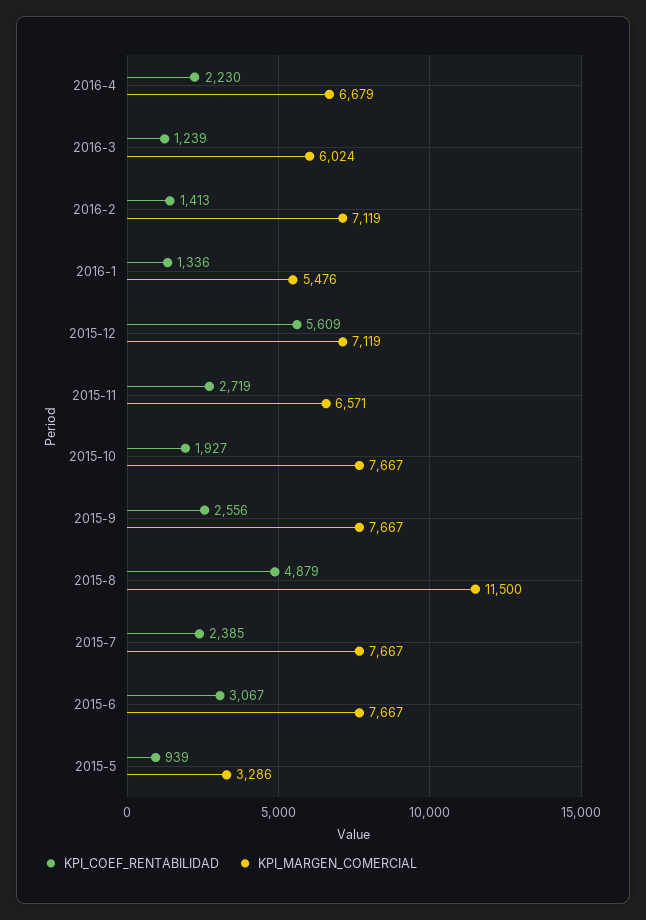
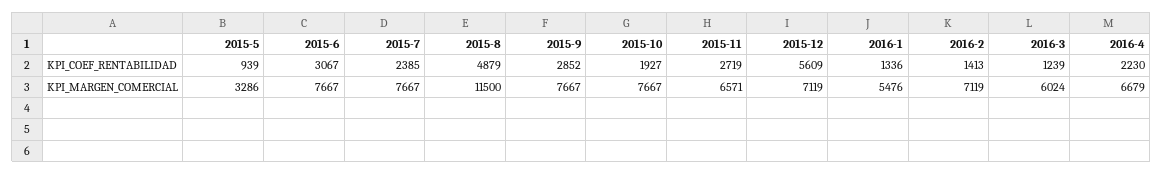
  {
    "KPI_COEF_RENTABILIDAD": {
      "2016-4": 2230,
      "2016-3": 1239,
      "2016-2": 1413,
      "2016-1": 1336,
      "2015-12": 5609,
      "2015-11": 2719,
      "2015-10": 1927,
-     "2015-9": 2556,
+     "2015-9": 2852,
      "2015-8": 4879,
      "2015-7": 2385,
      "2015-6": 3067,
      "2015-5": 939
    },
    "KPI_MARGEN_COMERCIAL": {
      "2016-4": 6679,
      "2016-3": 6024,
      "2016-2": 7119,
      "2016-1": 5476,
      "2015-12": 7119,
      "2015-11": 6571,
      "2015-10": 7667,
      "2015-9": 7667,
      "2015-8": 11500,
      "2015-7": 7667,
      "2015-6": 7667,
      "2015-5": 3286
    }
  }

